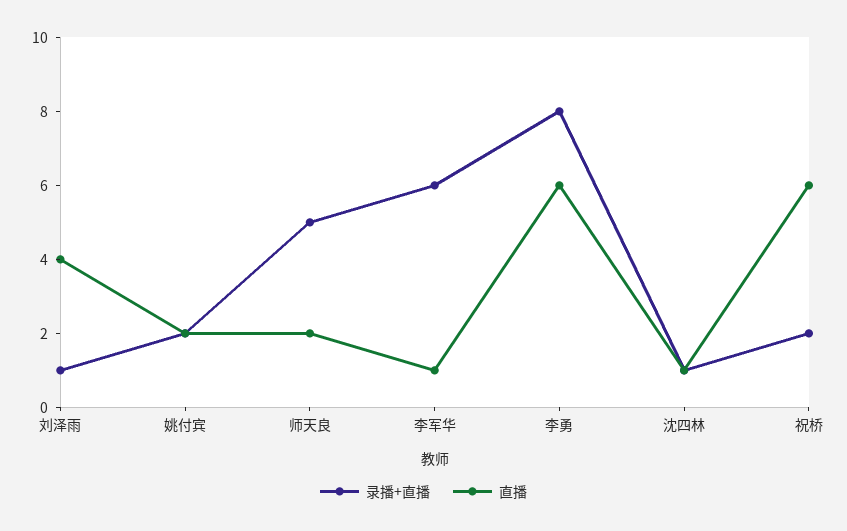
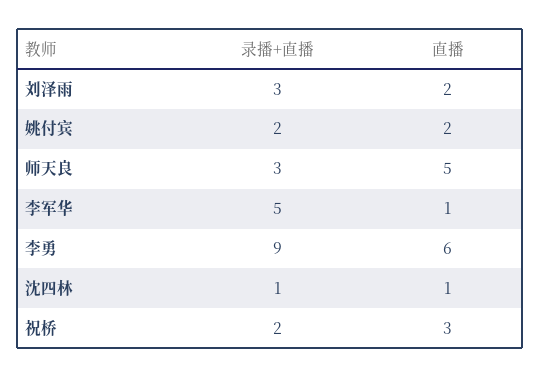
  {
    "录播+直播": {
-     "刘泽雨": 1,
+     "刘泽雨": 3,
      "姚付宾": 2,
-     "师天良": 5,
+     "师天良": 3,
-     "李军华": 6,
+     "李军华": 5,
-     "李勇": 8,
+     "李勇": 9,
      "沈四林": 1,
      "祝桥": 2
    },
    "直播": {
-     "刘泽雨": 4,
+     "刘泽雨": 2,
      "姚付宾": 2,
-     "师天良": 2,
+     "师天良": 5,
      "李军华": 1,
      "李勇": 6,
      "沈四林": 1,
-     "祝桥": 6
+     "祝桥": 3
    }
  }

